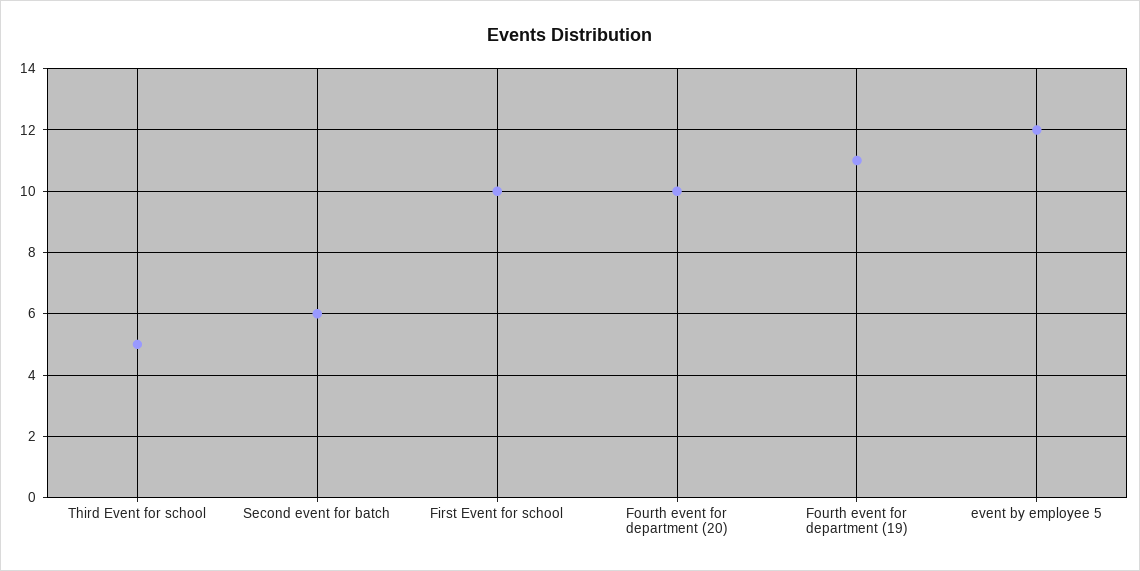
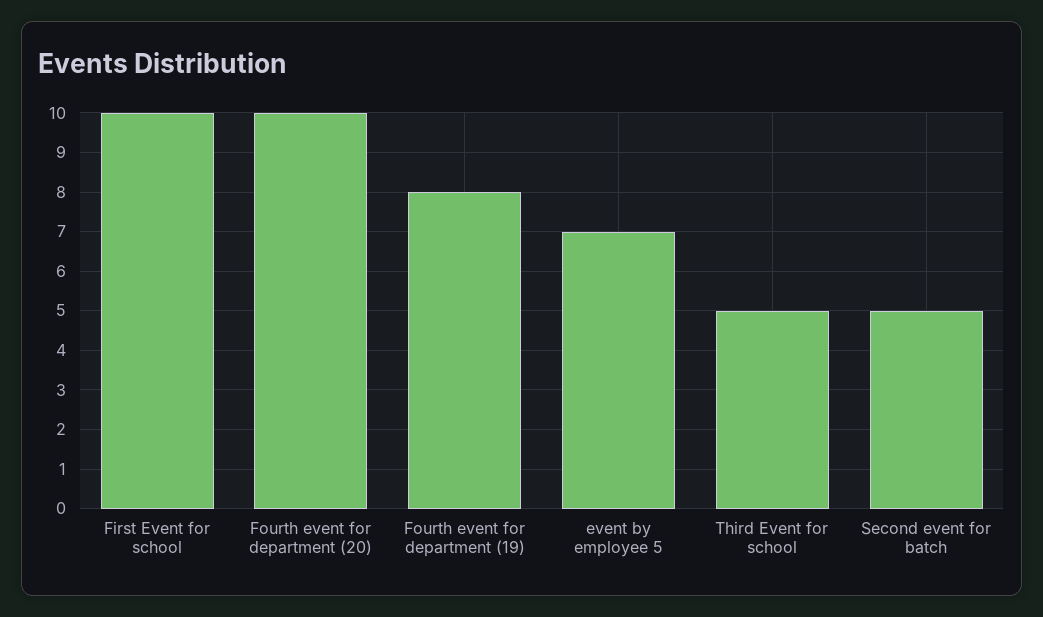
  {
    "Third Event for school": 5,
-   "Second event for batch": 6,
+   "Second event for batch": 5,
    "First Event for school": 10,
    "Fourth event for department (20)": 10,
-   "Fourth event for department (19)": 11,
+   "Fourth event for department (19)": 8,
-   "event by employee 5": 12
+   "event by employee 5": 7
  }

